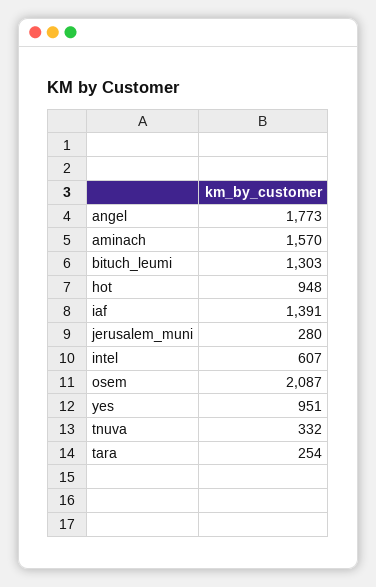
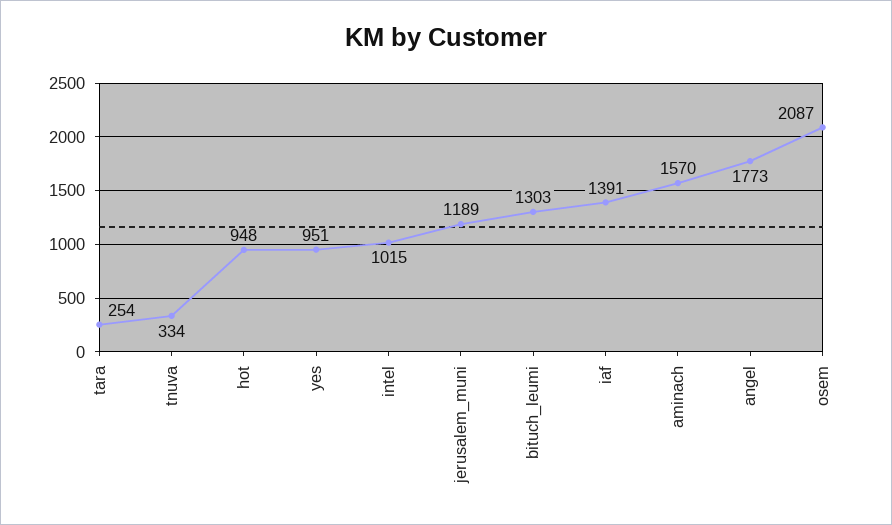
  {
    "angel": 1773,
    "aminach": 1570,
    "bituch_leumi": 1303,
    "hot": 948,
    "iaf": 1391,
-   "jerusalem_muni": 280,
+   "jerusalem_muni": 1189,
-   "intel": 607,
+   "intel": 1015,
    "osem": 2087,
    "yes": 951,
-   "tnuva": 332,
+   "tnuva": 334,
    "tara": 254
  }

